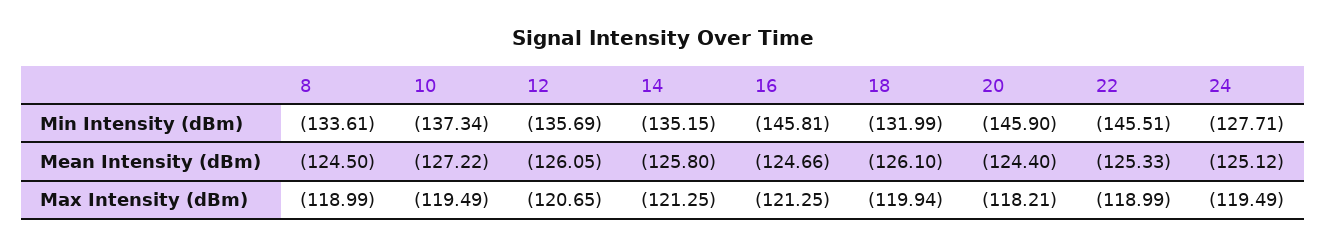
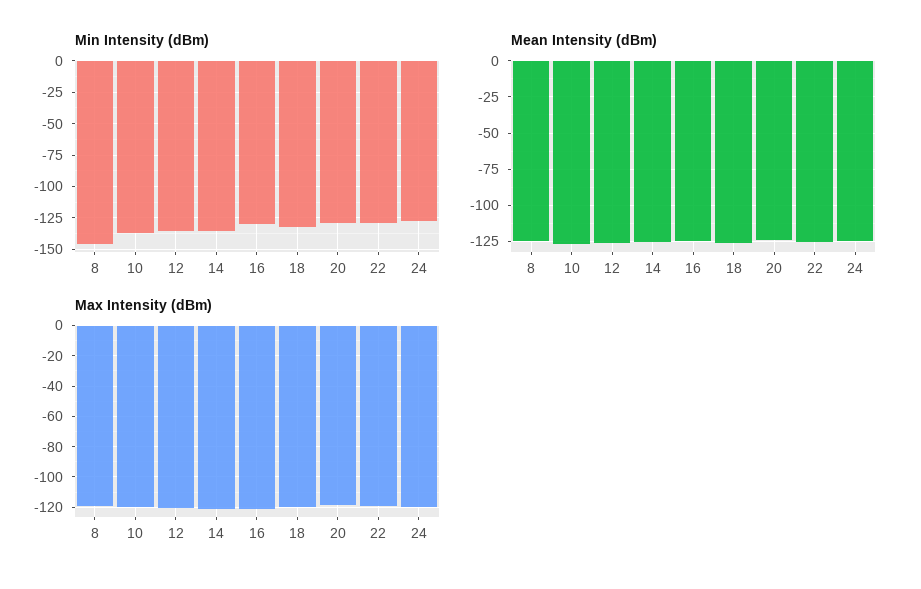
  {
    "Min Intensity (dBm)": {
-     "8": -133.61,
+     "8": -145,
      "10": -137.34,
      "12": -135.69,
      "14": -135.15,
-     "16": -145.81,
+     "16": -130,
      "18": -131.99,
-     "20": -145.9,
+     "20": -130,
-     "22": -145.51,
+     "22": -130,
      "24": -127.71
    },
    "Mean Intensity (dBm)": {
      "8": -124.5,
      "10": -127.22,
      "12": -126.05,
      "14": -125.8,
      "16": -124.66,
      "18": -126.1,
      "20": -124.4,
      "22": -125.33,
      "24": -125.12
    },
    "Max Intensity (dBm)": {
      "8": -118.99,
      "10": -119.49,
      "12": -120.65,
      "14": -121.25,
      "16": -121.25,
      "18": -119.94,
      "20": -118.21,
      "22": -118.99,
      "24": -119.49
    }
  }

